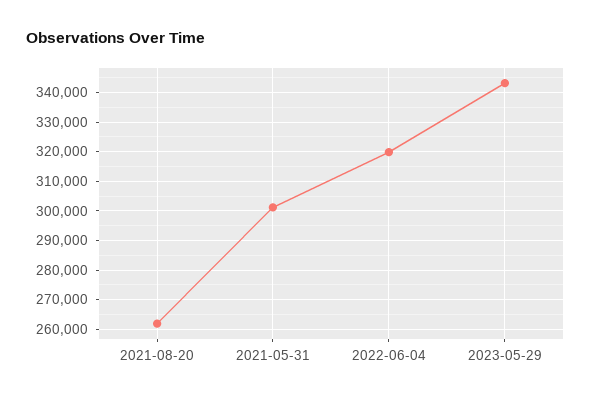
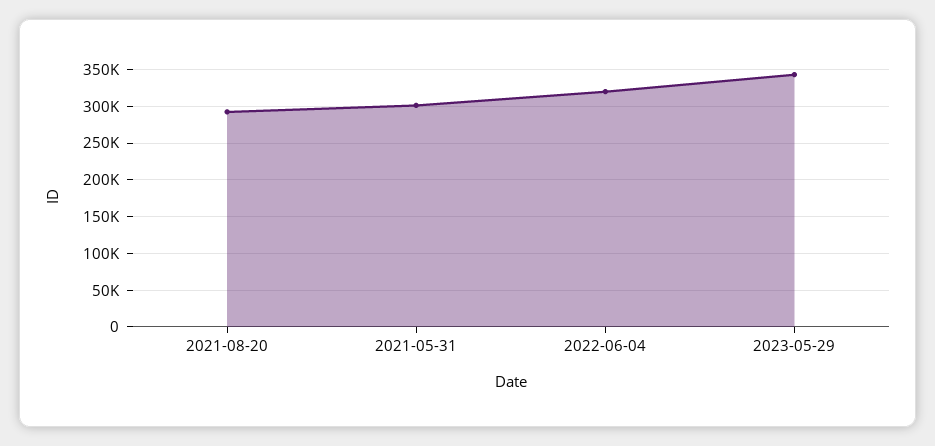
  {
-   "2021-08-20": 262500,
+   "2021-08-20": 290000,
    "2021-05-31": 300000,
    "2022-06-04": 320000,
    "2023-05-29": 342500
  }

